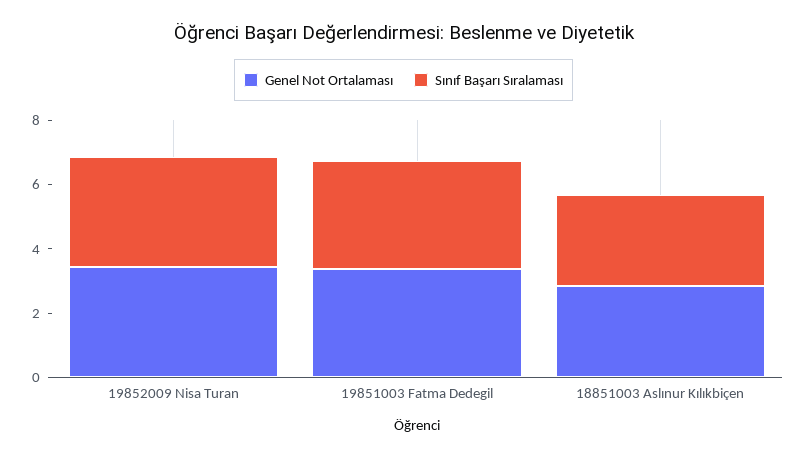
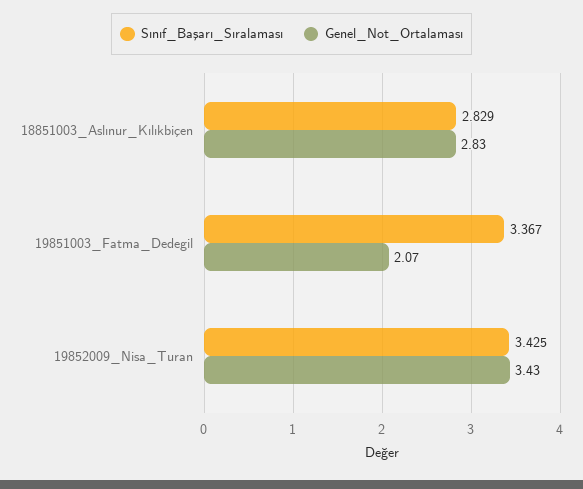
  {
    "Genel Not Ortalaması": {
      "19852009 Nisa Turan": 3.43,
-     "19851003 Fatma Dedegil": 3.5,
+     "19851003 Fatma Dedegil": 2.07,
      "18851003 Aslınur Kılıkbiçen": 2.83
    },
    "Sınıf Başarı Sıralaması": {
      "19852009 Nisa Turan": 3.425,
      "19851003 Fatma Dedegil": 3.367,
      "18851003 Aslınur Kılıkbiçen": 2.829
    }
  }

